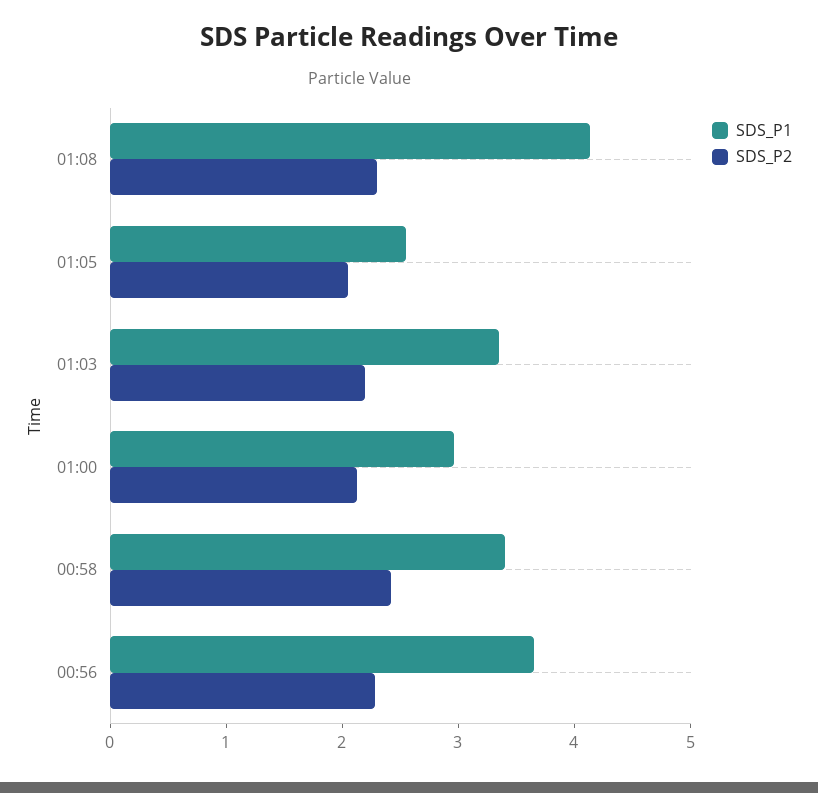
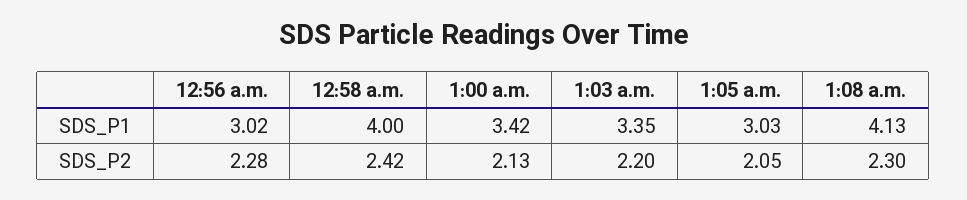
  {
    "SDS_P1": {
      "01:08": 4.13,
-     "01:05": 2.6,
+     "01:05": 3.03,
      "01:03": 3.35,
-     "01:00": 3,
+     "01:00": 3.42,
-     "00:58": 3.4,
+     "00:58": 4,
-     "00:56": 3.6
+     "00:56": 3.02
    },
    "SDS_P2": {
      "01:08": 2.3,
      "01:05": 2.05,
      "01:03": 2.2,
      "01:00": 2.13,
      "00:58": 2.42,
      "00:56": 2.28
    }
  }

